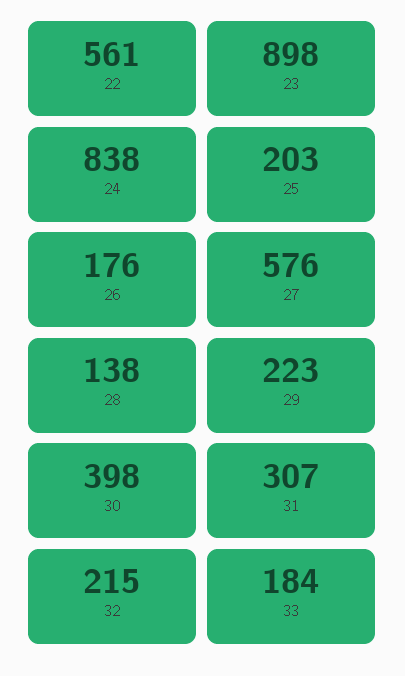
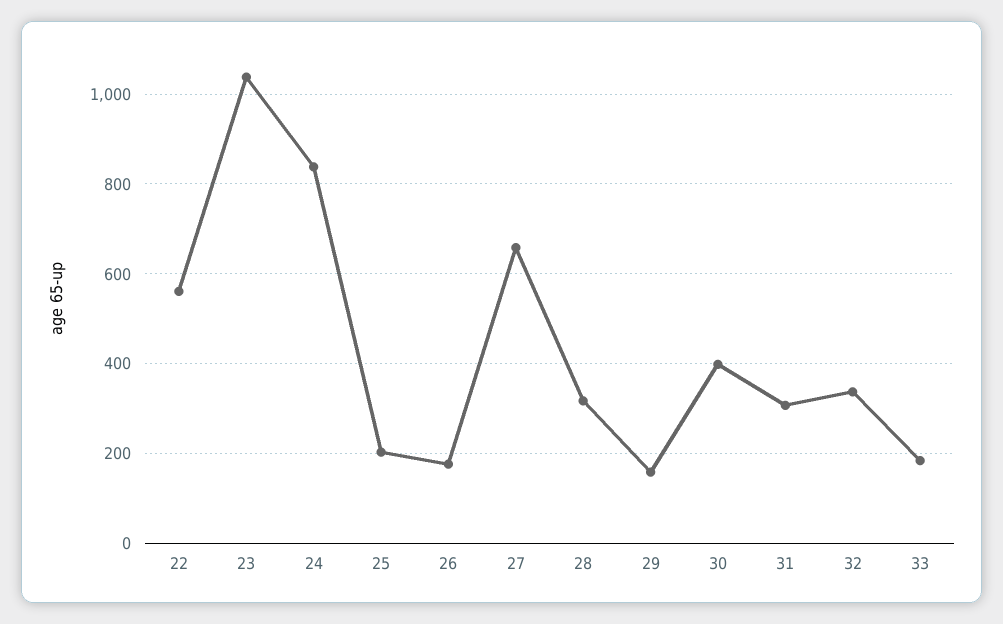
  {
    "22": 561,
-   "23": 898,
+   "23": 1040,
    "24": 838,
    "25": 203,
    "26": 176,
-   "27": 576,
+   "27": 660,
-   "28": 138,
+   "28": 320,
-   "29": 223,
+   "29": 160,
    "30": 398,
    "31": 307,
-   "32": 215,
+   "32": 340,
    "33": 184
  }

